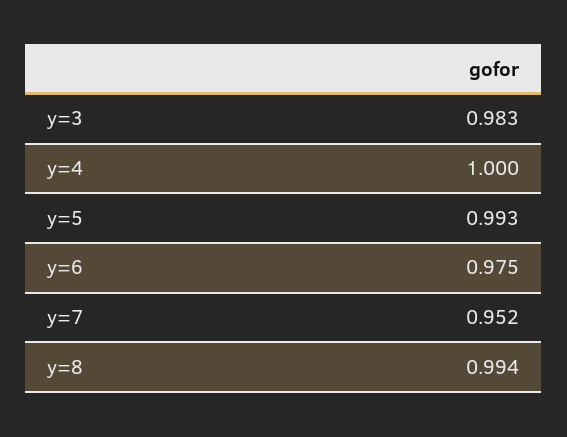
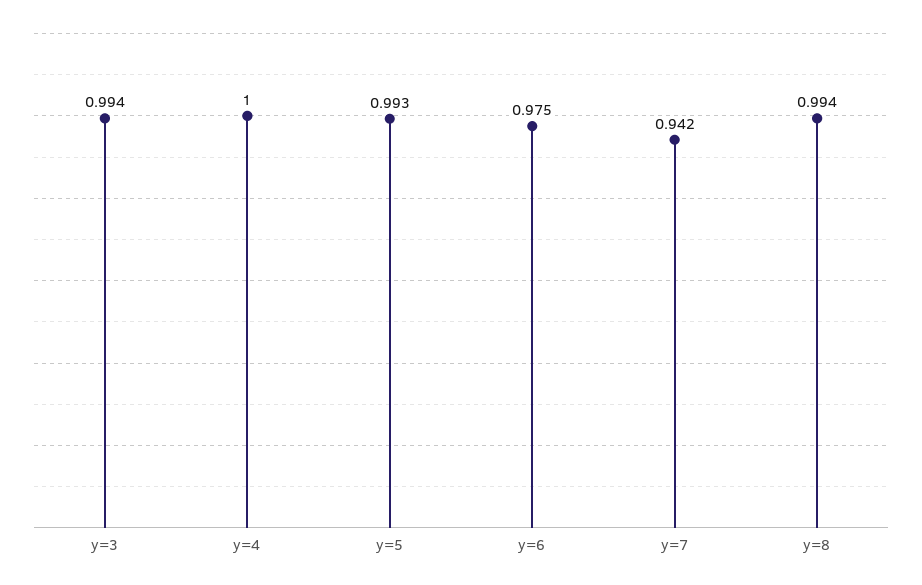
  {
-   "y=3": 0.983,
+   "y=3": 0.994,
    "y=4": 1,
    "y=5": 0.993,
    "y=6": 0.975,
-   "y=7": 0.952,
+   "y=7": 0.942,
    "y=8": 0.994
  }

